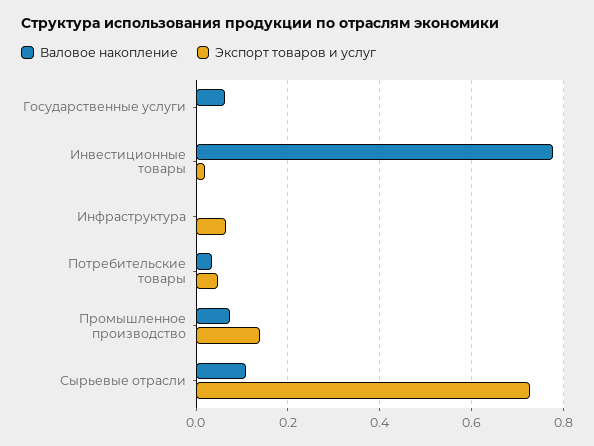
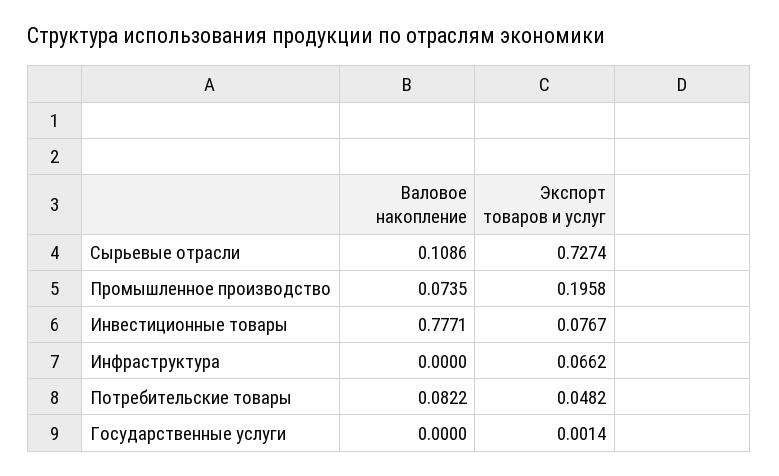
  {
    "Валовое накопление": {
-     "Государственные услуги": 0.06,
+     "Государственные услуги": 0,
      "Инвестиционные товары": 0.7771,
      "Инфраструктура": 0,
-     "Потребительские товары": 0.04,
+     "Потребительские товары": 0.0822,
      "Промышленное производство": 0.0735,
      "Сырьевые отрасли": 0.1086
    },
    "Экспорт товаров и услуг": {
      "Государственные услуги": 0.0014,
-     "Инвестиционные товары": 0.02,
+     "Инвестиционные товары": 0.0767,
      "Инфраструктура": 0.0662,
      "Потребительские товары": 0.0482,
-     "Промышленное производство": 0.14,
+     "Промышленное производство": 0.1958,
      "Сырьевые отрасли": 0.7274
    }
  }

